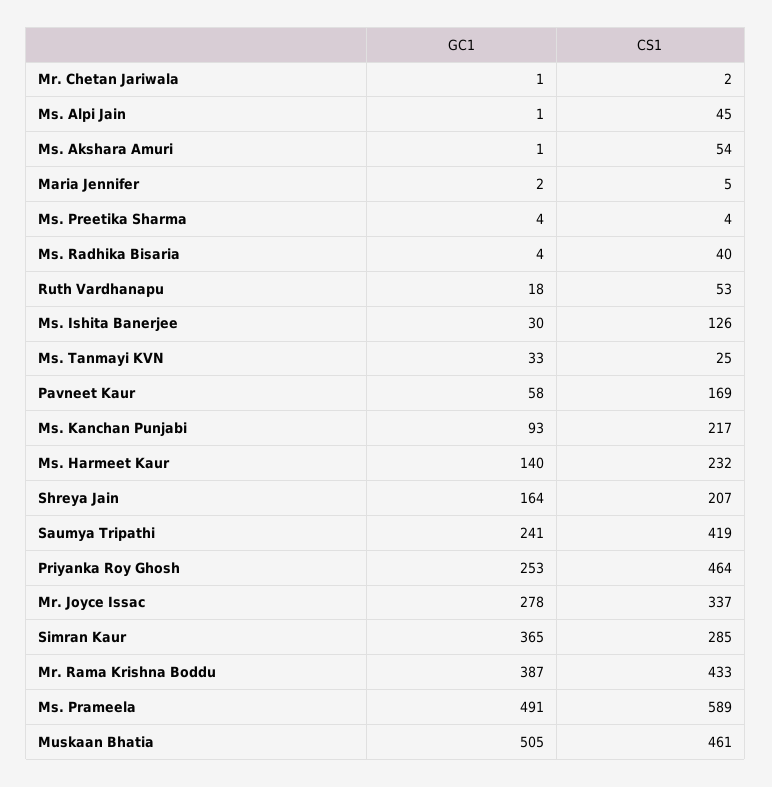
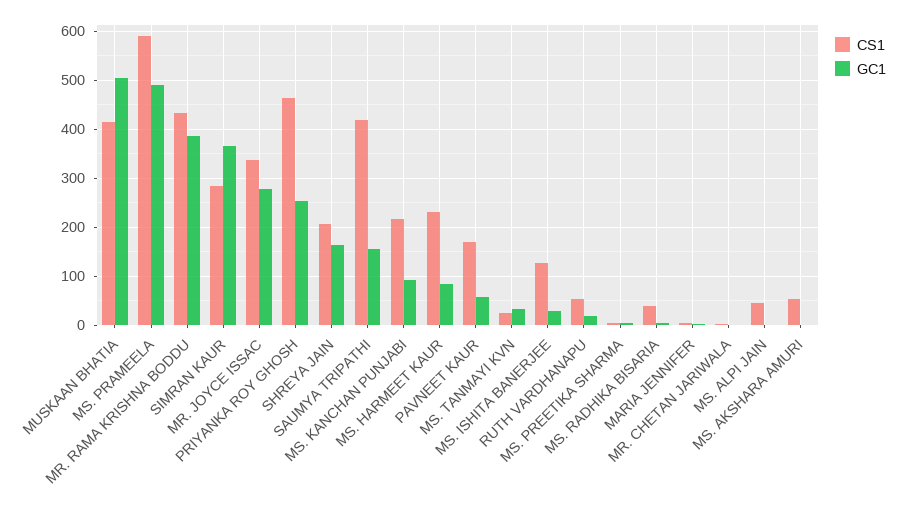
  {
    "GC1": {
      "Mr. Chetan Jariwala": 1,
      "Ms. Alpi Jain": 1,
      "Ms. Akshara Amuri": 1,
      "Maria Jennifer": 2,
      "Ms. Preetika Sharma": 4,
      "Ms. Radhika Bisaria": 4,
      "Ruth Vardhanapu": 18,
      "Ms. Ishita Banerjee": 30,
      "Ms. Tanmayi KVN": 33,
      "Pavneet Kaur": 58,
      "Ms. Kanchan Punjabi": 93,
-     "Ms. Harmeet Kaur": 140,
+     "Ms. Harmeet Kaur": 80,
      "Shreya Jain": 164,
-     "Saumya Tripathi": 241,
+     "Saumya Tripathi": 160,
      "Priyanka Roy Ghosh": 253,
      "Mr. Joyce Issac": 278,
      "Simran Kaur": 365,
      "Mr. Rama Krishna Boddu": 387,
      "Ms. Prameela": 491,
      "Muskaan Bhatia": 505
    },
    "CS1": {
      "Mr. Chetan Jariwala": 2,
      "Ms. Alpi Jain": 45,
      "Ms. Akshara Amuri": 54,
      "Maria Jennifer": 5,
      "Ms. Preetika Sharma": 4,
      "Ms. Radhika Bisaria": 40,
      "Ruth Vardhanapu": 53,
      "Ms. Ishita Banerjee": 126,
      "Ms. Tanmayi KVN": 25,
      "Pavneet Kaur": 169,
      "Ms. Kanchan Punjabi": 217,
      "Ms. Harmeet Kaur": 232,
      "Shreya Jain": 207,
      "Saumya Tripathi": 419,
      "Priyanka Roy Ghosh": 464,
      "Mr. Joyce Issac": 337,
      "Simran Kaur": 285,
      "Mr. Rama Krishna Boddu": 433,
      "Ms. Prameela": 589,
-     "Muskaan Bhatia": 461
+     "Muskaan Bhatia": 420
    }
  }

